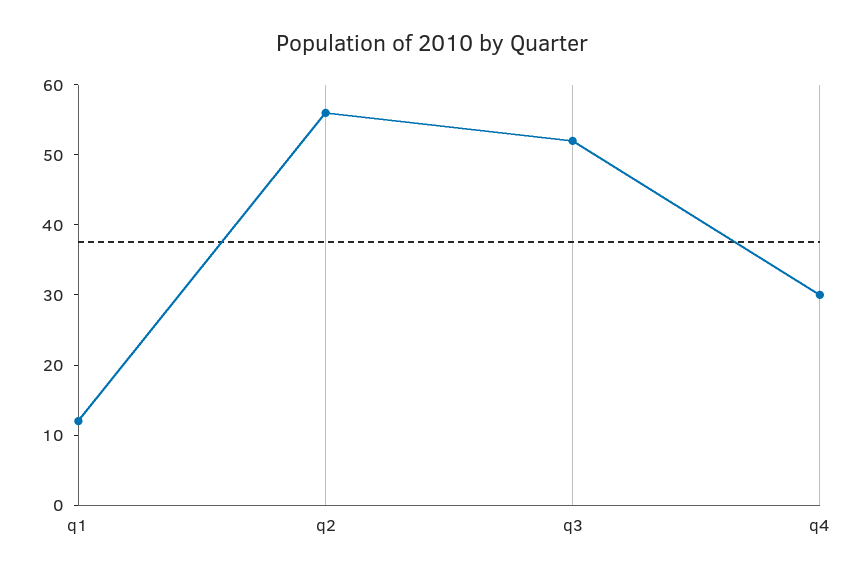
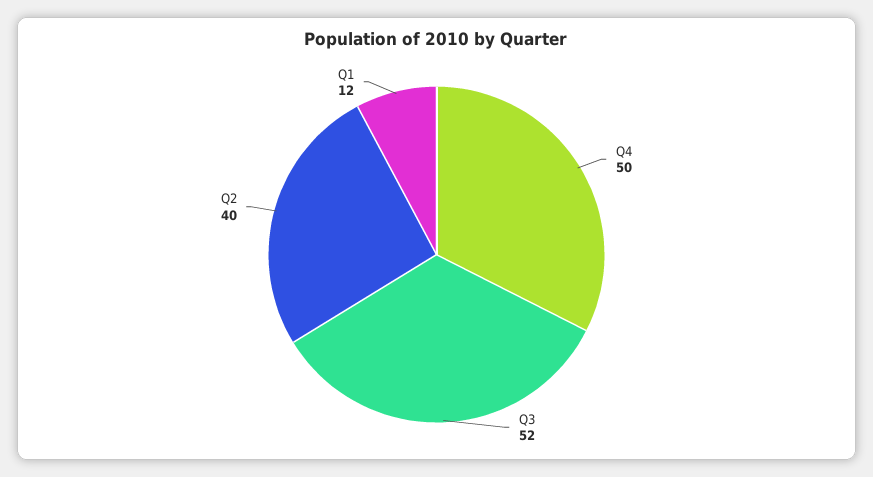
  {
    "q1": 12,
-   "q2": 55,
+   "q2": 40,
    "q3": 52,
-   "q4": 30
+   "q4": 50
  }

